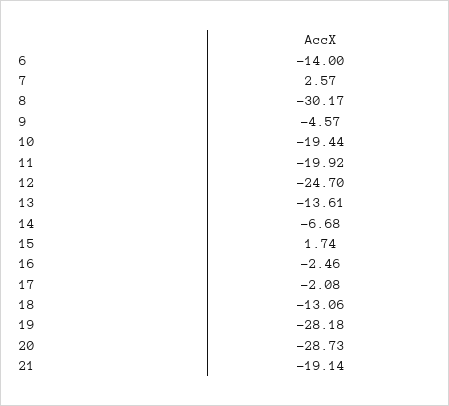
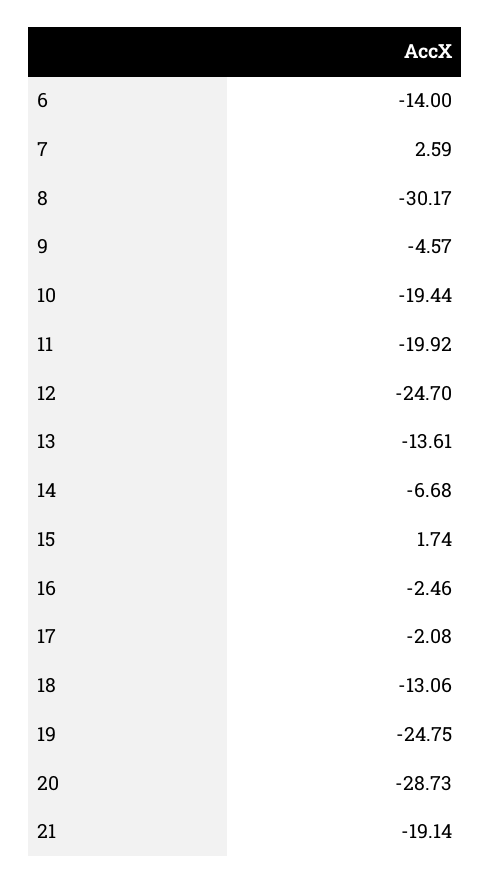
  {
    "6": -14,
-   "7": 2.57,
+   "7": 2.59,
    "8": -30.17,
    "9": -4.57,
    "10": -19.44,
    "11": -19.92,
    "12": -24.7,
    "13": -13.61,
    "14": -6.68,
    "15": 1.74,
    "16": -2.46,
    "17": -2.08,
    "18": -13.06,
-   "19": -28.18,
+   "19": -24.75,
    "20": -28.73,
    "21": -19.14
  }

